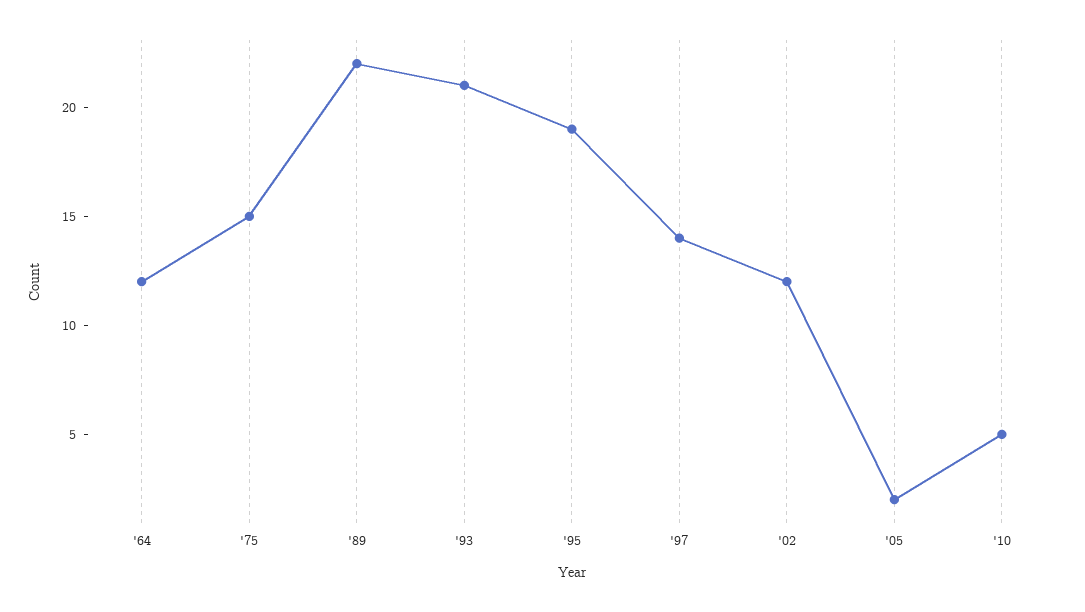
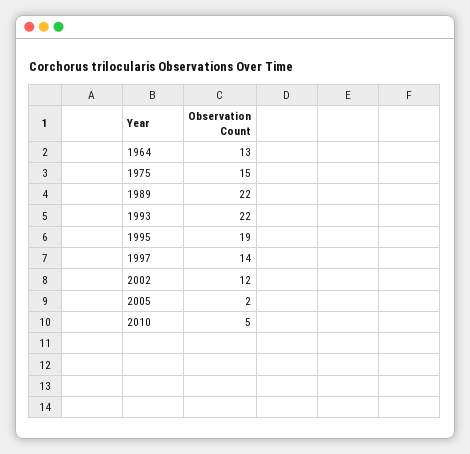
  {
-   "'64": 12,
+   "'64": 13,
    "'75": 15,
    "'89": 22,
-   "'93": 21,
+   "'93": 22,
    "'95": 19,
    "'97": 14,
    "'02": 12,
    "'05": 2,
    "'10": 5
  }

